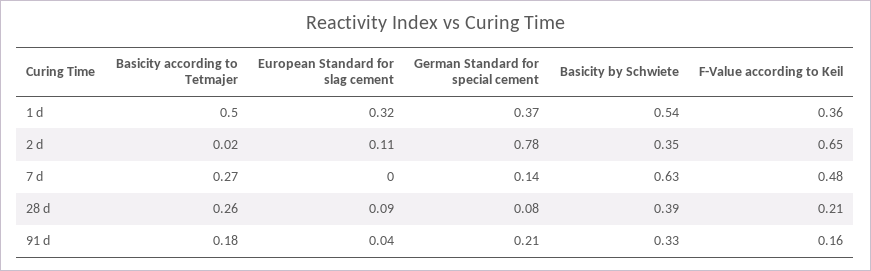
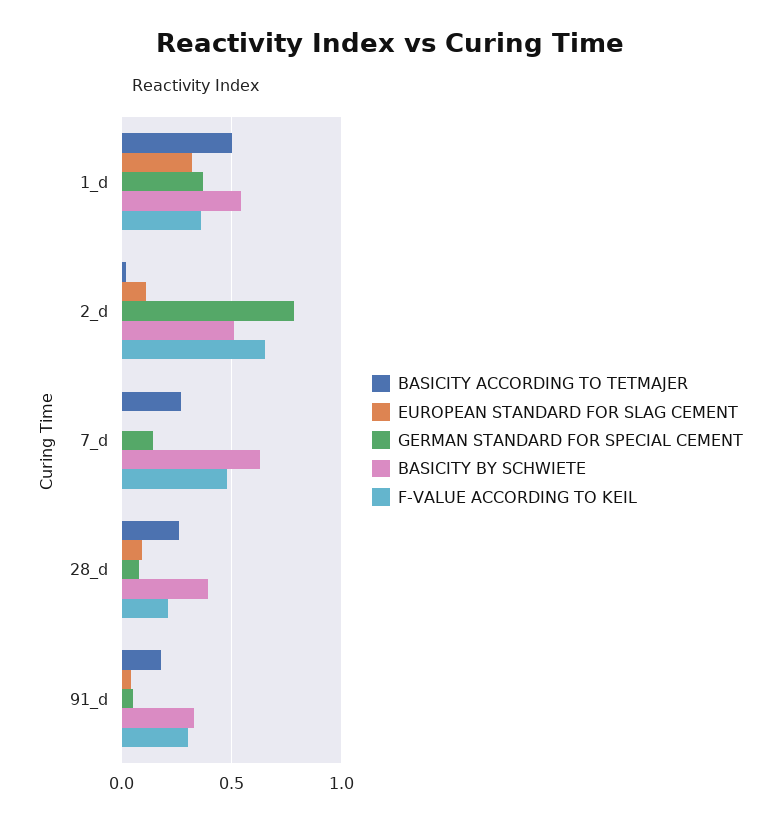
  {
    "Basicity according to Tetmajer": {
      "1 d": 0.5,
      "2 d": 0.02,
      "7 d": 0.27,
      "28 d": 0.26,
      "91 d": 0.18
    },
    "European Standard for slag cement": {
      "1 d": 0.32,
      "2 d": 0.11,
      "7 d": 0,
      "28 d": 0.09,
      "91 d": 0.04
    },
    "German Standard for special cement": {
      "1 d": 0.37,
      "2 d": 0.78,
      "7 d": 0.14,
      "28 d": 0.08,
-     "91 d": 0.21
+     "91 d": 0.05
    },
    "Basicity by Schwiete": {
      "1 d": 0.54,
-     "2 d": 0.35,
+     "2 d": 0.5,
      "7 d": 0.63,
      "28 d": 0.39,
      "91 d": 0.33
    },
    "F-Value according to Keil": {
      "1 d": 0.36,
      "2 d": 0.65,
      "7 d": 0.48,
      "28 d": 0.21,
-     "91 d": 0.16
+     "91 d": 0.3
    }
  }

